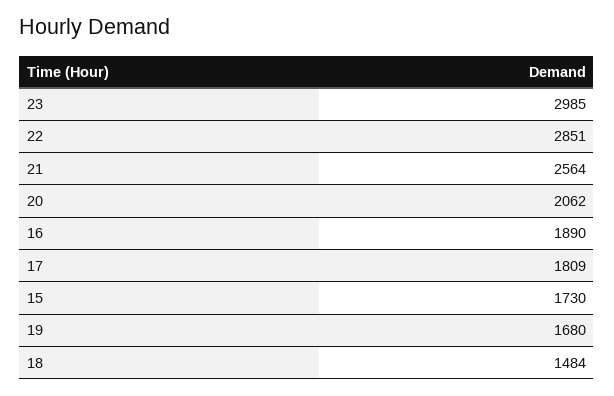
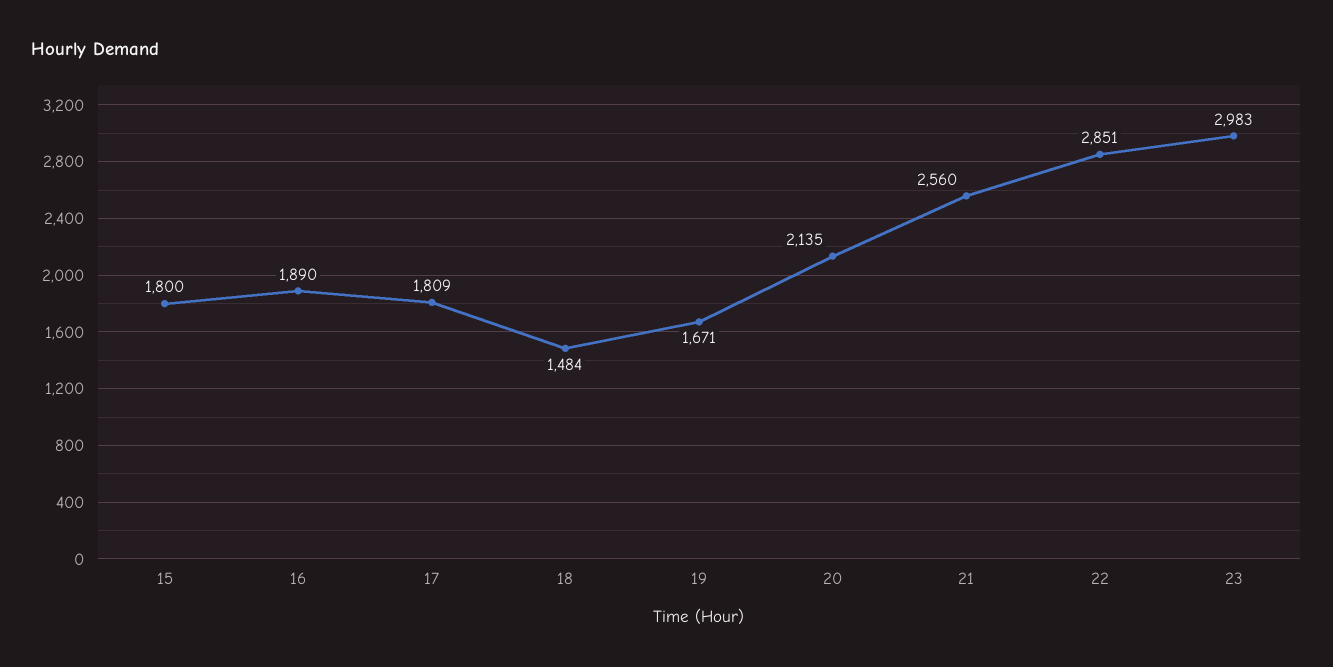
  {
-   "23": 2985,
+   "23": 2983,
    "22": 2851,
-   "21": 2564,
+   "21": 2560,
-   "20": 2062,
+   "20": 2135,
    "16": 1890,
    "17": 1809,
-   "15": 1730,
+   "15": 1800,
-   "19": 1680,
+   "19": 1671,
    "18": 1484
  }

